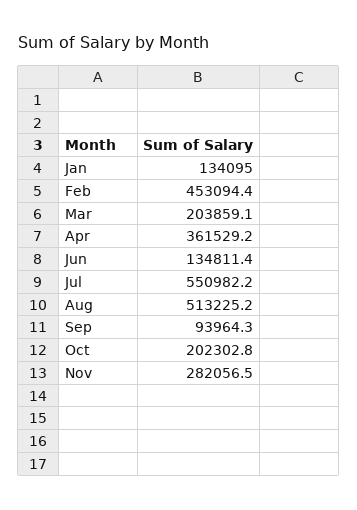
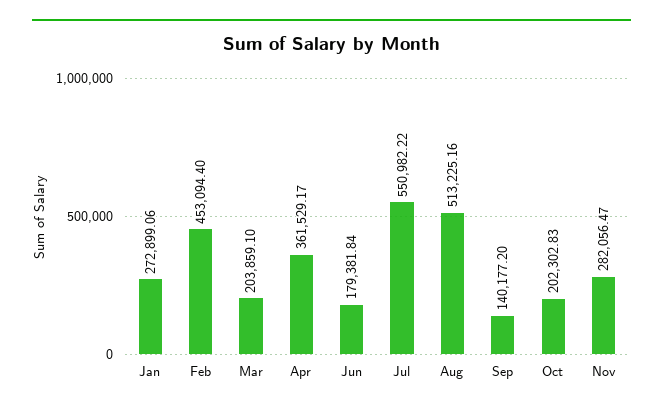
  {
-   "Jan": 134095,
+   "Jan": 272899.06,
    "Feb": 453094.4,
    "Mar": 203859.1,
    "Apr": 361529.17,
-   "Jun": 134811.4,
+   "Jun": 179381.84,
    "Jul": 550982.22,
    "Aug": 513225.16,
-   "Sep": 93964.3,
+   "Sep": 140177.2,
    "Oct": 202302.83,
    "Nov": 282056.47
  }

